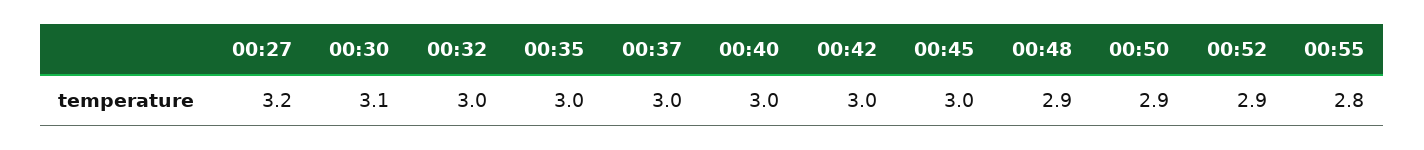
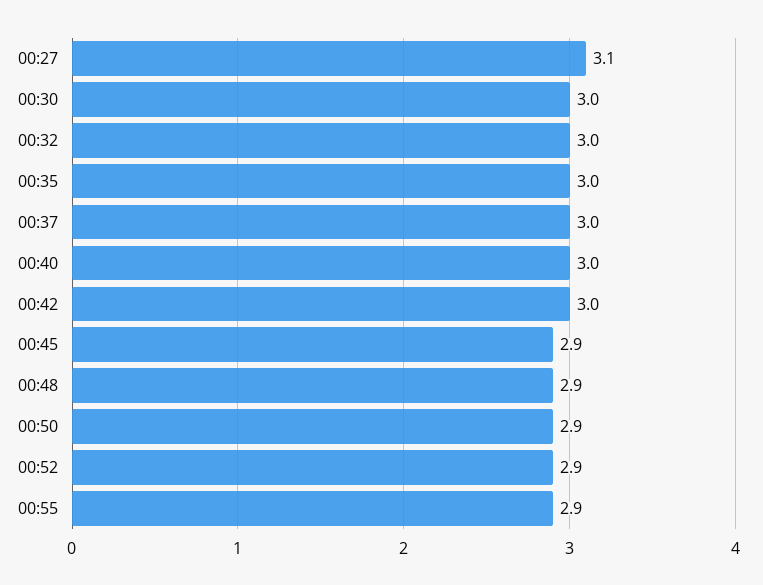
  {
-   "00:27": 3.2,
+   "00:27": 3.1,
-   "00:30": 3.1,
+   "00:30": 3,
    "00:32": 3,
    "00:35": 3,
    "00:37": 3,
    "00:40": 3,
    "00:42": 3,
-   "00:45": 3,
+   "00:45": 2.9,
    "00:48": 2.9,
    "00:50": 2.9,
    "00:52": 2.9,
-   "00:55": 2.8
+   "00:55": 2.9
  }

